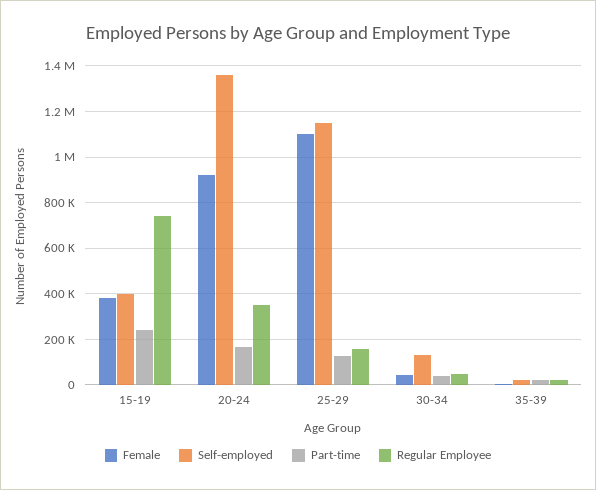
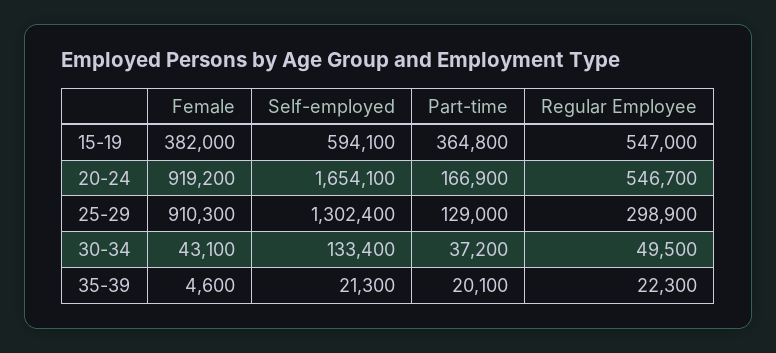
  {
    "Female": {
      "15-19": 382000,
      "20-24": 919200,
-     "25-29": 1100000,
+     "25-29": 910300,
      "30-34": 43100,
      "35-39": 4600
    },
    "Self-employed": {
-     "15-19": 400000,
+     "15-19": 594100,
-     "20-24": 1350000,
+     "20-24": 1654100,
-     "25-29": 1150000,
+     "25-29": 1302400,
      "30-34": 133400,
      "35-39": 21300
    },
    "Part-time": {
-     "15-19": 250000,
+     "15-19": 364800,
      "20-24": 166900,
      "25-29": 129000,
      "30-34": 37200,
      "35-39": 20100
    },
    "Regular Employee": {
-     "15-19": 750000,
+     "15-19": 547000,
-     "20-24": 350000,
+     "20-24": 546700,
-     "25-29": 150000,
+     "25-29": 298900,
      "30-34": 49500,
      "35-39": 22300
    }
  }

